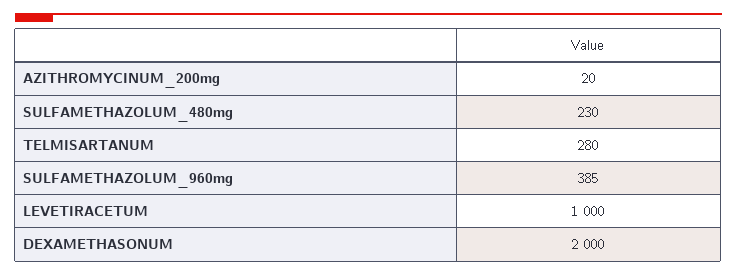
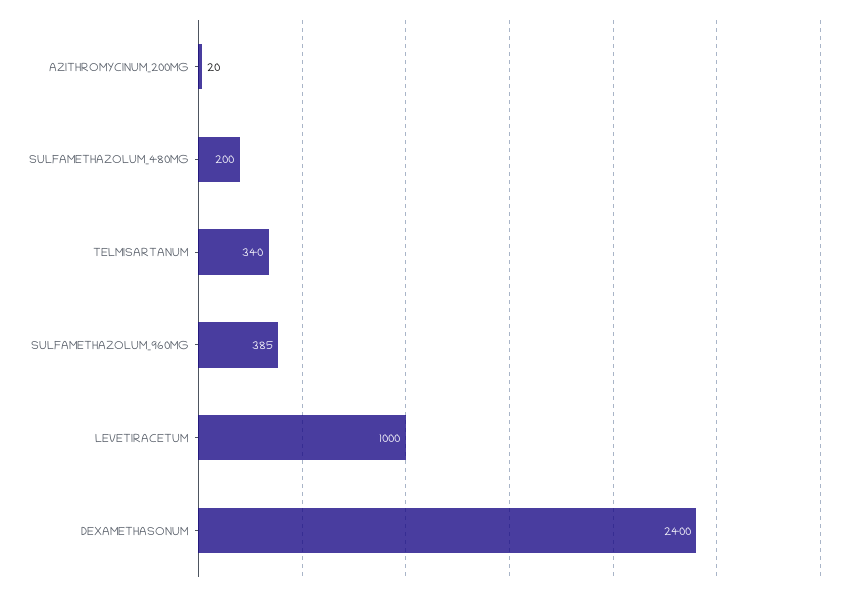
  {
    "AZITHROMYCINUM_200mg": 20,
-   "SULFAMETHAZOLUM_480mg": 230,
+   "SULFAMETHAZOLUM_480mg": 200,
-   "TELMISARTANUM": 280,
+   "TELMISARTANUM": 340,
    "SULFAMETHAZOLUM_960mg": 385,
    "LEVETIRACETUM": 1000,
-   "DEXAMETHASONUM": 2000
+   "DEXAMETHASONUM": 2400
  }

